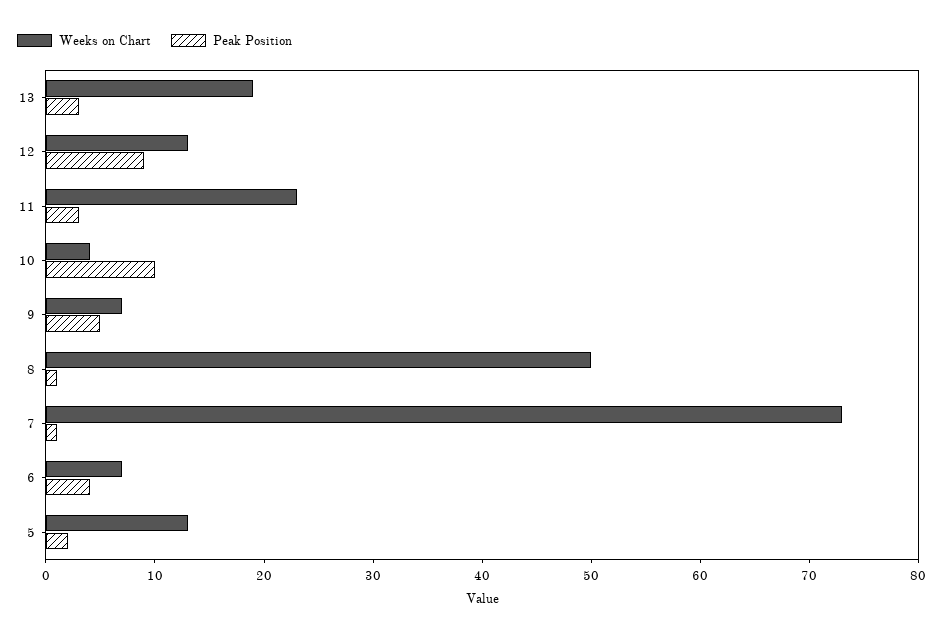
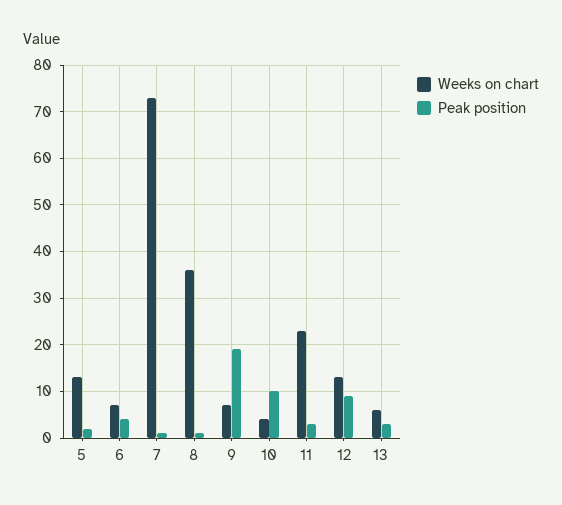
  {
    "Weeks on Chart": {
-     "13": 19,
+     "13": 5,
      "12": 13,
      "11": 23,
      "10": 4,
      "9": 7,
-     "8": 50,
+     "8": 35,
      "7": 73,
      "6": 7,
      "5": 13
    },
    "Peak Position": {
      "13": 3,
      "12": 9,
      "11": 3,
      "10": 10,
-     "9": 5,
+     "9": 20,
      "8": 1,
      "7": 1,
      "6": 4,
      "5": 2
    }
  }

